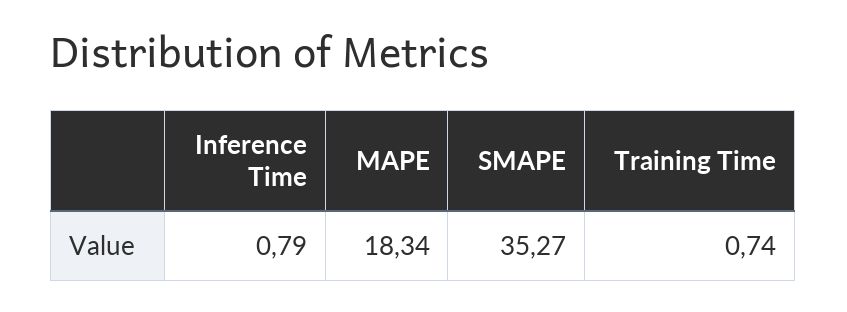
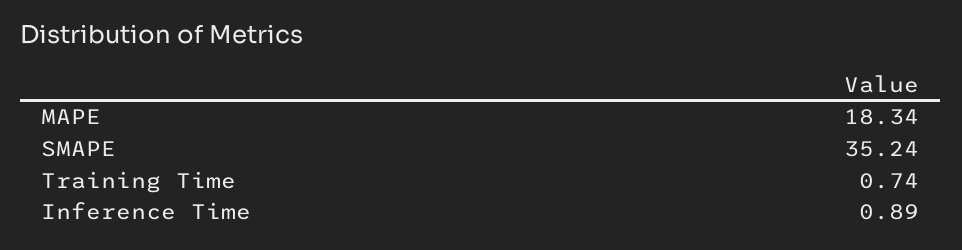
  {
-   "Inference Time": 0.79,
+   "Inference Time": 0.89,
    "MAPE": 18.34,
-   "SMAPE": 35.27,
+   "SMAPE": 35.24,
    "Training Time": 0.74
  }

